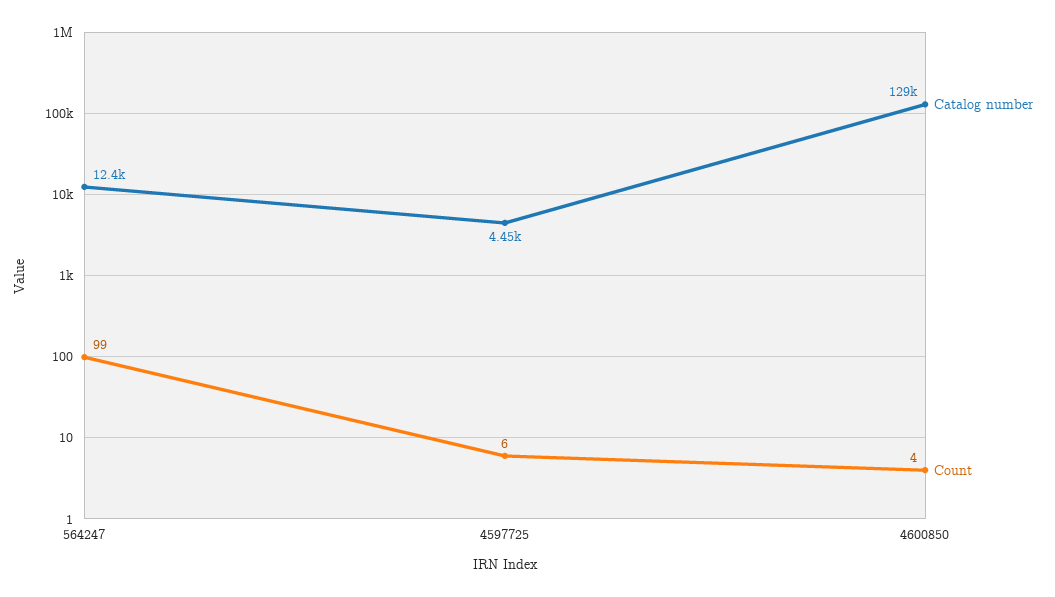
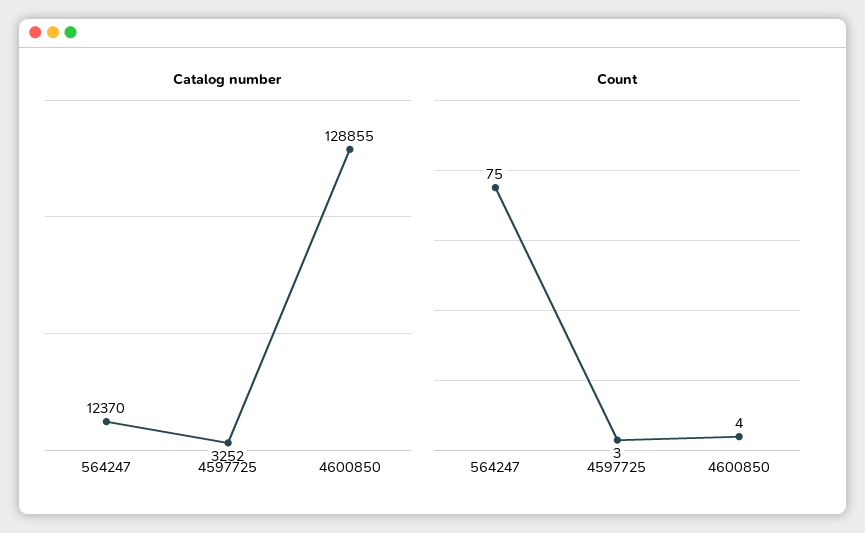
  {
    "Catalog number": {
      "564247": 12370,
-     "4597725": 4450,
+     "4597725": 3252,
      "4600850": 128855
    },
    "Count": {
-     "564247": 99,
+     "564247": 75,
-     "4597725": 6,
+     "4597725": 3,
      "4600850": 4
    }
  }

